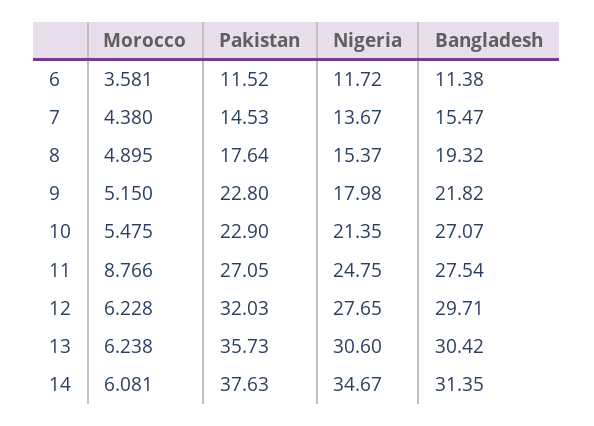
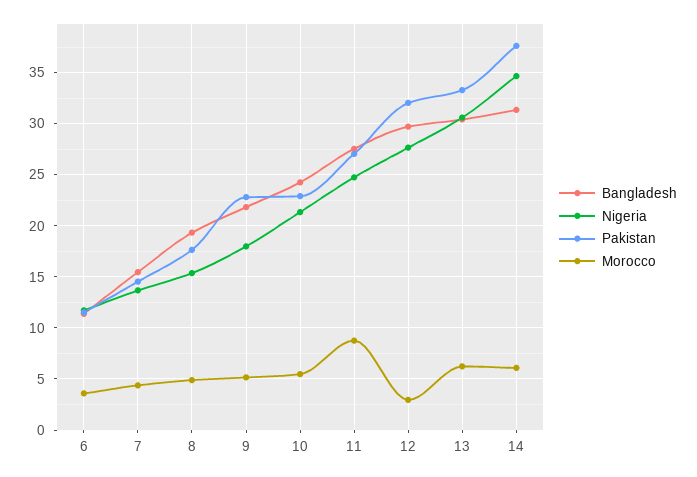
  {
    "Morocco": {
      "6": 3.581,
      "7": 4.38,
      "8": 4.895,
      "9": 5.15,
      "10": 5.475,
      "11": 8.766,
-     "12": 6.228,
+     "12": 3,
      "13": 6.238,
      "14": 6.081
    },
    "Pakistan": {
      "6": 11.52,
      "7": 14.53,
      "8": 17.64,
      "9": 22.8,
      "10": 22.9,
      "11": 27.05,
      "12": 32.03,
-     "13": 35.73,
+     "13": 33,
      "14": 37.63
    },
    "Nigeria": {
      "6": 11.72,
      "7": 13.67,
      "8": 15.37,
      "9": 17.98,
      "10": 21.35,
      "11": 24.75,
      "12": 27.65,
      "13": 30.6,
      "14": 34.67
    },
    "Bangladesh": {
      "6": 11.38,
      "7": 15.47,
      "8": 19.32,
      "9": 21.82,
-     "10": 27.07,
+     "10": 24,
      "11": 27.54,
      "12": 29.71,
      "13": 30.42,
      "14": 31.35
    }
  }

